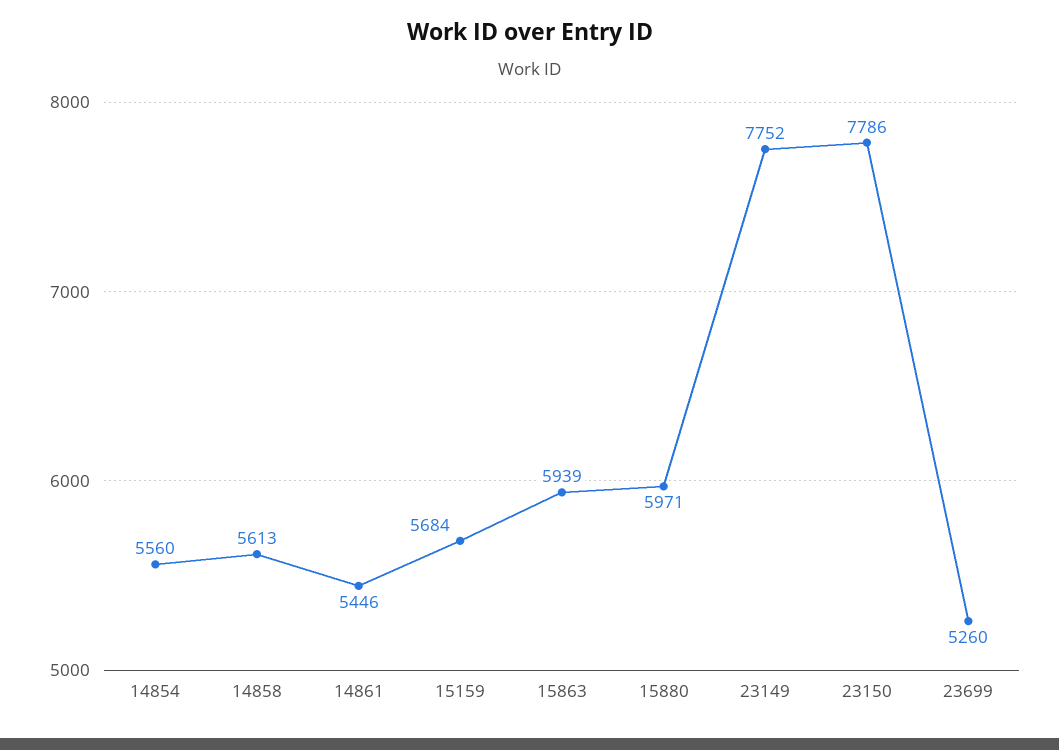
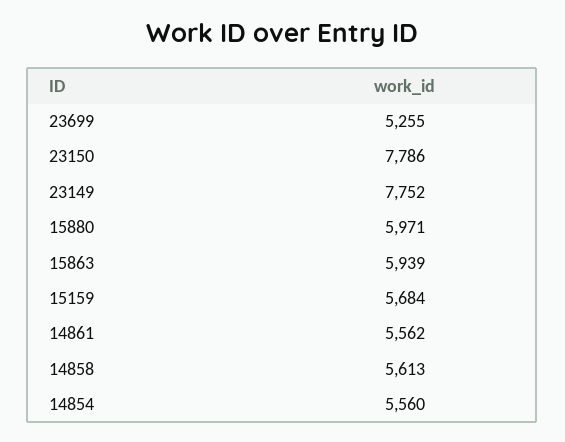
  {
    "14854": 5560,
    "14858": 5613,
-   "14861": 5446,
+   "14861": 5562,
    "15159": 5684,
    "15863": 5939,
    "15880": 5971,
    "23149": 7752,
    "23150": 7786,
-   "23699": 5260
+   "23699": 5255
  }

